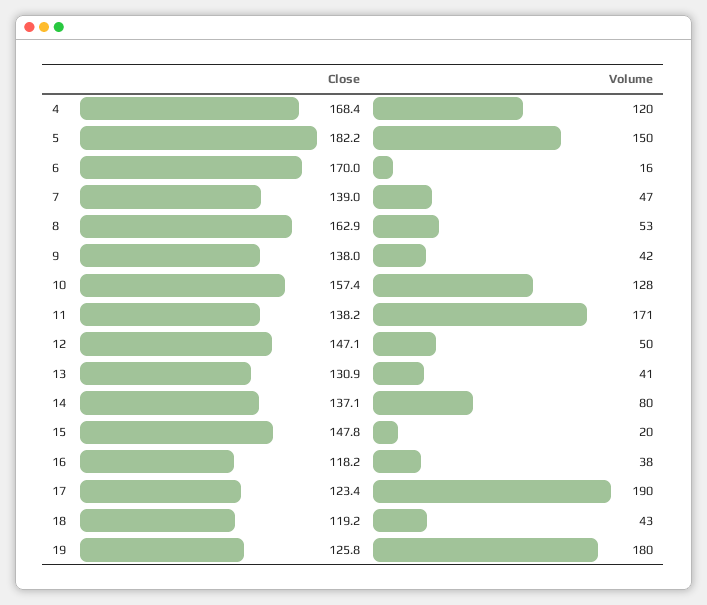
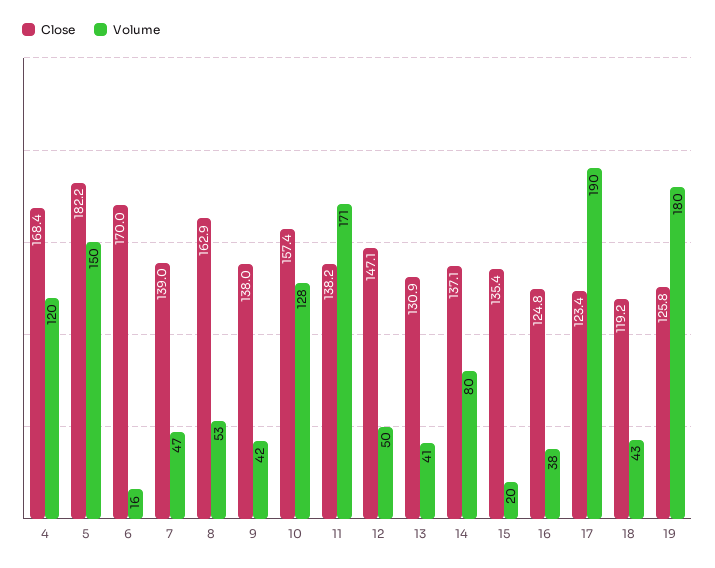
  {
    "Close": {
      "4": 168.4,
      "5": 182.2,
      "6": 170,
      "7": 139,
      "8": 162.9,
      "9": 138,
      "10": 157.4,
      "11": 138.2,
      "12": 147.1,
      "13": 130.9,
      "14": 137.1,
-     "15": 147.8,
+     "15": 135.4,
-     "16": 118.2,
+     "16": 124.8,
      "17": 123.4,
      "18": 119.2,
      "19": 125.8
    },
    "Volume": {
      "4": 120,
      "5": 150,
      "6": 16,
      "7": 47,
      "8": 53,
      "9": 42,
      "10": 128,
      "11": 171,
      "12": 50,
      "13": 41,
      "14": 80,
      "15": 20,
      "16": 38,
      "17": 190,
      "18": 43,
      "19": 180
    }
  }

